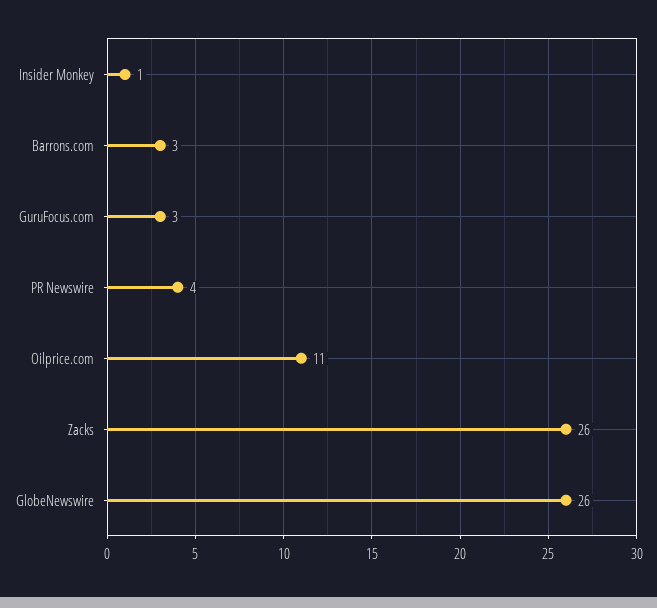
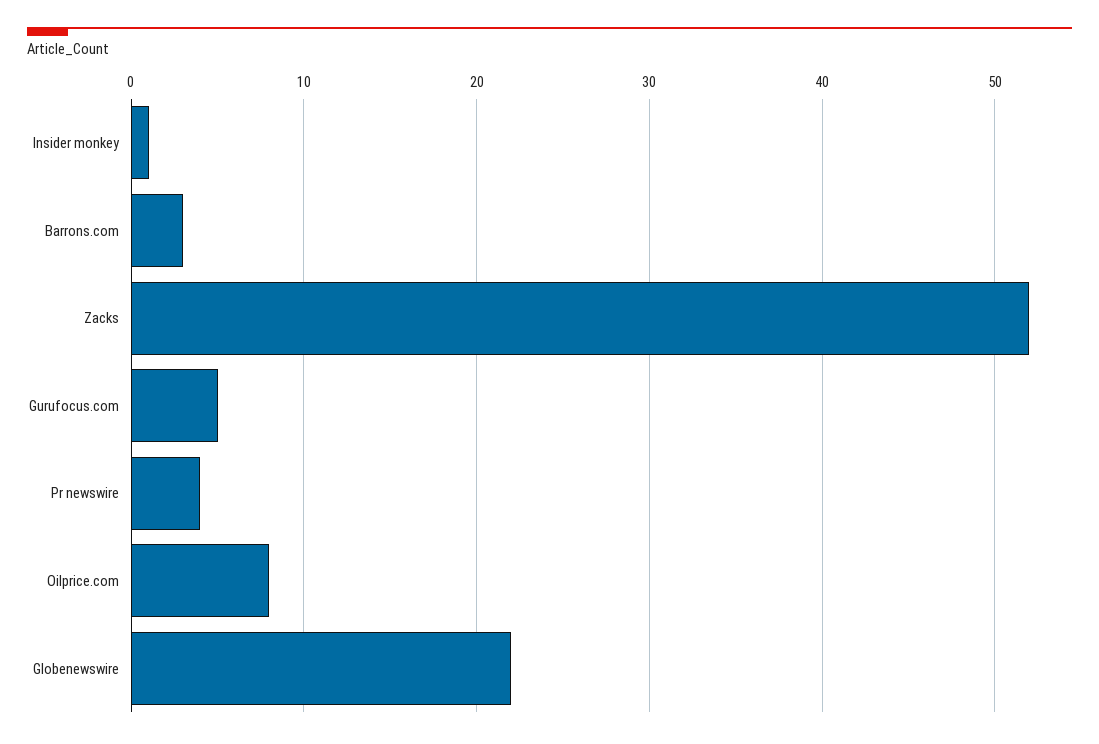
  {
    "Insider Monkey": 1,
    "Barrons.com": 3,
-   "GuruFocus.com": 3,
+   "GuruFocus.com": 5,
    "PR Newswire": 4,
-   "Oilprice.com": 11,
+   "Oilprice.com": 8,
-   "Zacks": 26,
+   "Zacks": 52,
-   "GlobeNewswire": 26
+   "GlobeNewswire": 22
  }

